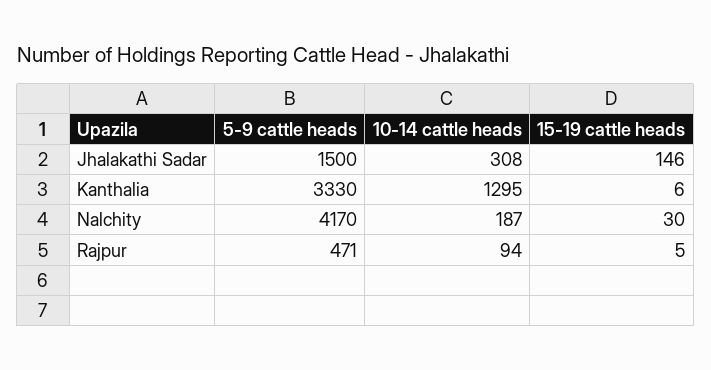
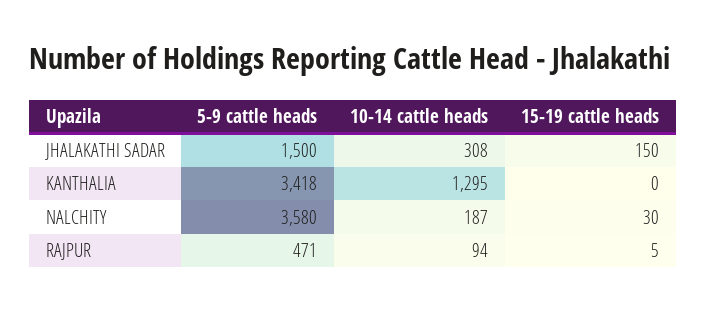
  {
    "5-9 cattle heads": {
      "Jhalakathi Sadar": 1500,
-     "Kanthalia": 3330,
+     "Kanthalia": 3418,
-     "Nalchity": 4170,
+     "Nalchity": 3580,
      "Rajpur": 471
    },
    "10-14 cattle heads": {
      "Jhalakathi Sadar": 308,
      "Kanthalia": 1295,
      "Nalchity": 187,
      "Rajpur": 94
    },
    "15-19 cattle heads": {
-     "Jhalakathi Sadar": 146,
+     "Jhalakathi Sadar": 150,
-     "Kanthalia": 6,
+     "Kanthalia": 0,
      "Nalchity": 30,
      "Rajpur": 5
    }
  }

